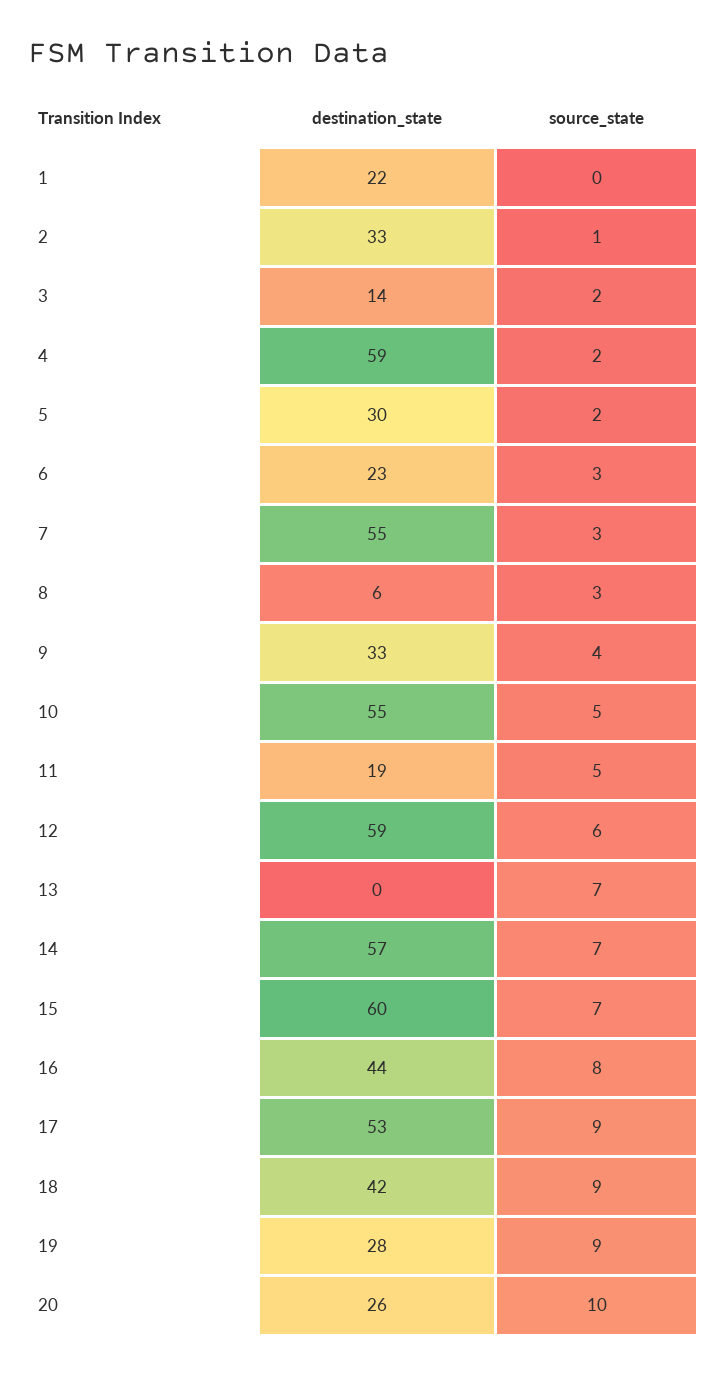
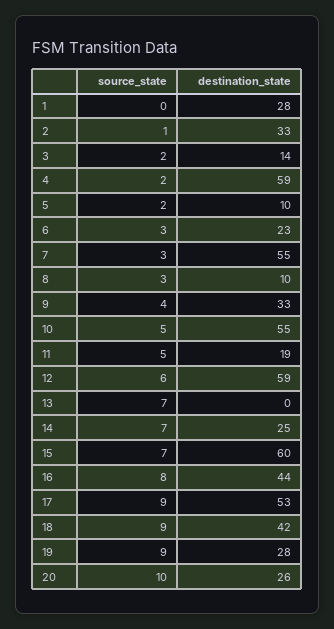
  {
    "destination_state": {
-     "1": 22,
+     "1": 28,
      "2": 33,
      "3": 14,
      "4": 59,
-     "5": 30,
+     "5": 10,
      "6": 23,
      "7": 55,
-     "8": 6,
+     "8": 10,
      "9": 33,
      "10": 55,
      "11": 19,
      "12": 59,
      "13": 0,
-     "14": 57,
+     "14": 25,
      "15": 60,
      "16": 44,
      "17": 53,
      "18": 42,
      "19": 28,
      "20": 26
    },
    "source_state": {
      "1": 0,
      "2": 1,
      "3": 2,
      "4": 2,
      "5": 2,
      "6": 3,
      "7": 3,
      "8": 3,
      "9": 4,
      "10": 5,
      "11": 5,
      "12": 6,
      "13": 7,
      "14": 7,
      "15": 7,
      "16": 8,
      "17": 9,
      "18": 9,
      "19": 9,
      "20": 10
    }
  }

